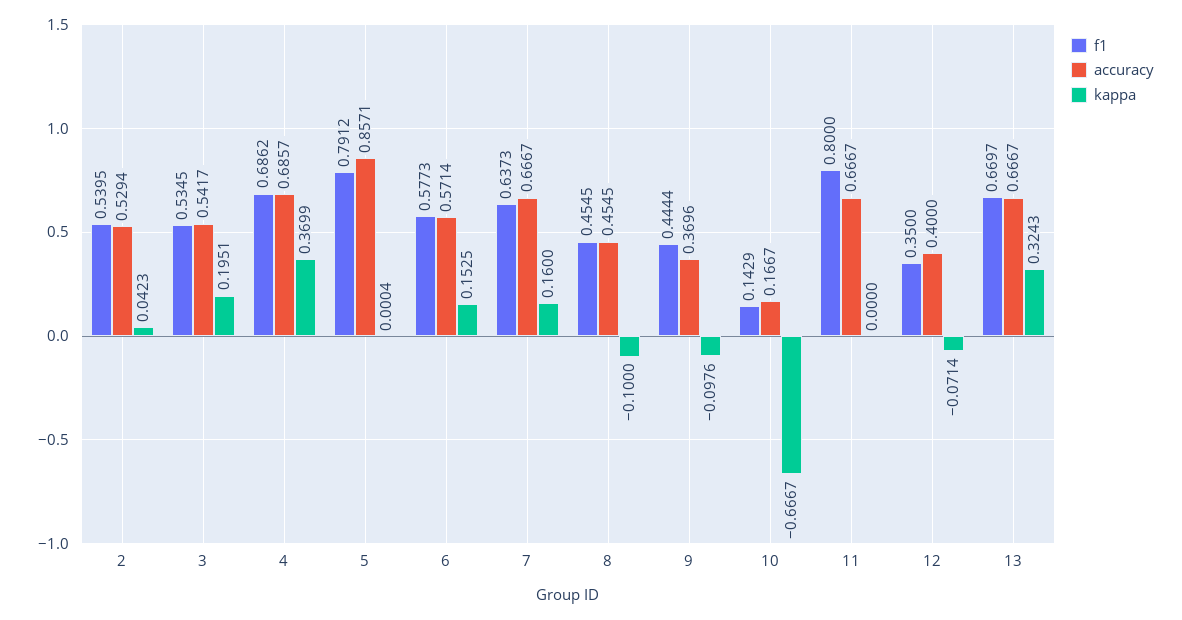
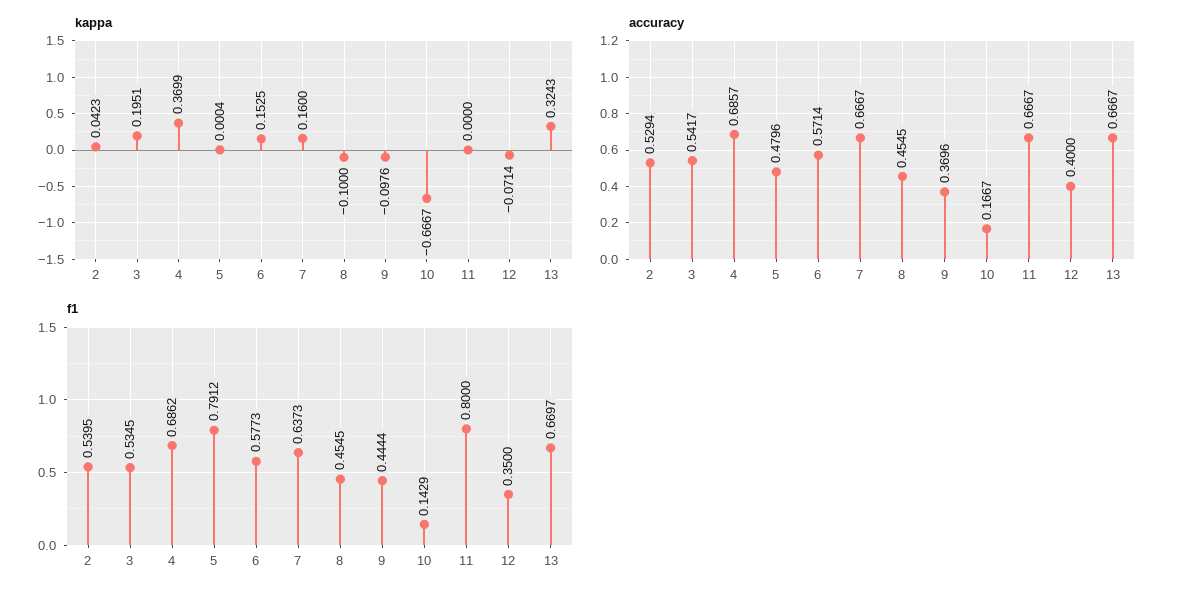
  {
    "f1": {
      "2": 0.5395,
      "3": 0.5345,
      "4": 0.6862,
      "5": 0.7912,
      "6": 0.5773,
      "7": 0.6373,
      "8": 0.4545,
      "9": 0.4444,
      "10": 0.1429,
      "11": 0.8,
      "12": 0.35,
      "13": 0.6697
    },
    "accuracy": {
      "2": 0.5294,
      "3": 0.5417,
      "4": 0.6857,
-     "5": 0.8571,
+     "5": 0.4796,
      "6": 0.5714,
      "7": 0.6667,
      "8": 0.4545,
      "9": 0.3696,
      "10": 0.1667,
      "11": 0.6667,
      "12": 0.4,
      "13": 0.6667
    },
    "kappa": {
      "2": 0.0423,
      "3": 0.1951,
      "4": 0.3699,
      "5": 0.0004,
      "6": 0.1525,
      "7": 0.16,
      "8": -0.1,
      "9": -0.0976,
      "10": -0.6667,
      "11": 0,
      "12": -0.0714,
      "13": 0.3243
    }
  }

